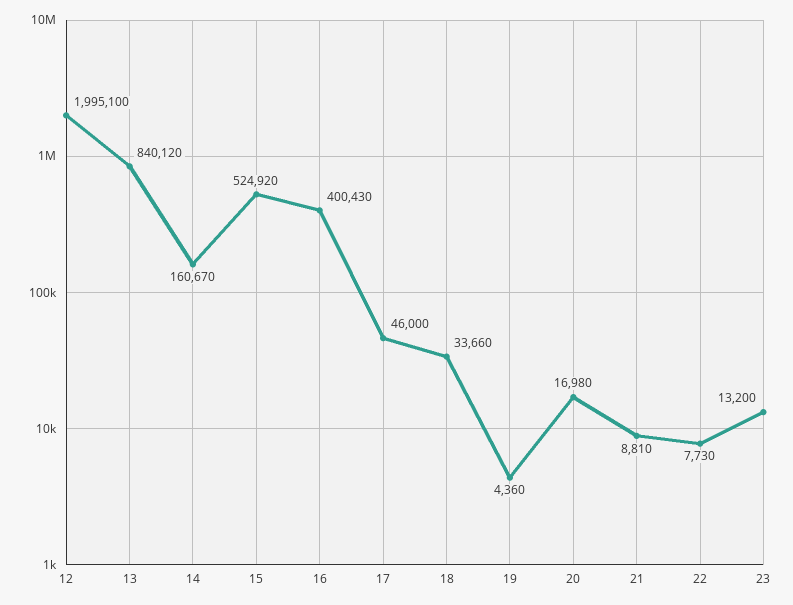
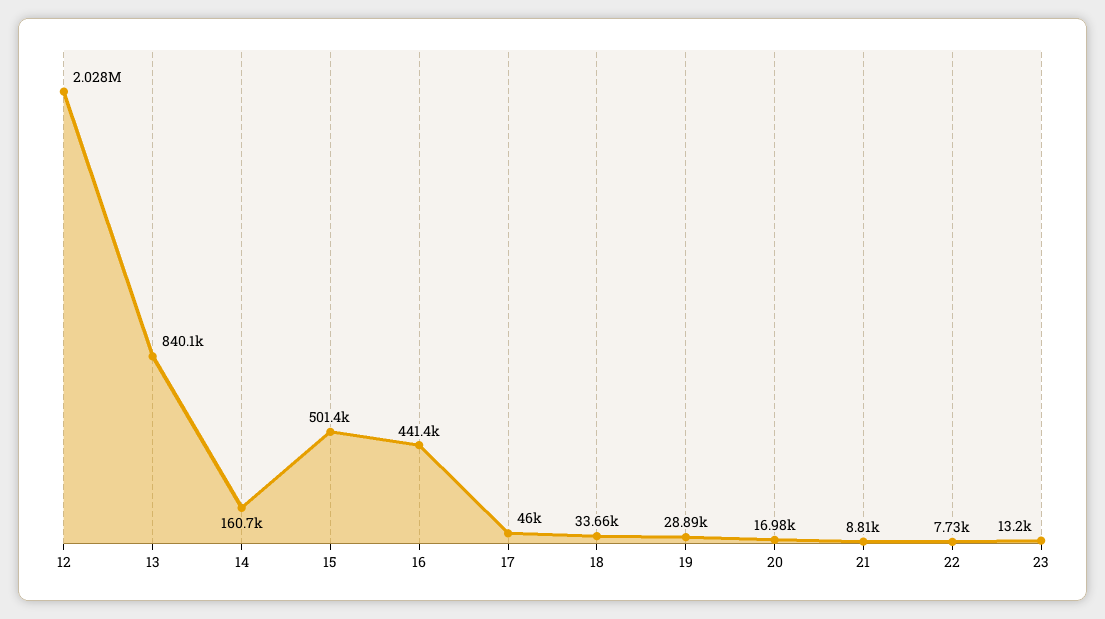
  {
-   "12": 1995100,
+   "12": 2028000,
    "13": 840120,
    "14": 160670,
-   "15": 524920,
+   "15": 501400,
-   "16": 400430,
+   "16": 441400,
    "17": 46000,
    "18": 33660,
-   "19": 4360,
+   "19": 28890,
    "20": 16980,
    "21": 8810,
    "22": 7730,
    "23": 13200
  }

